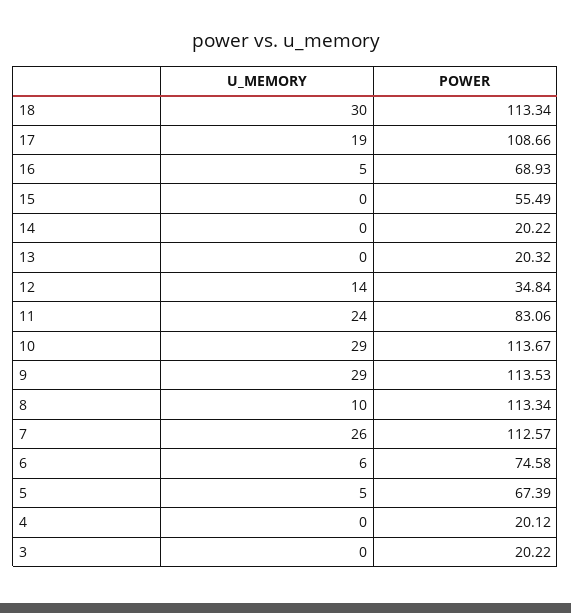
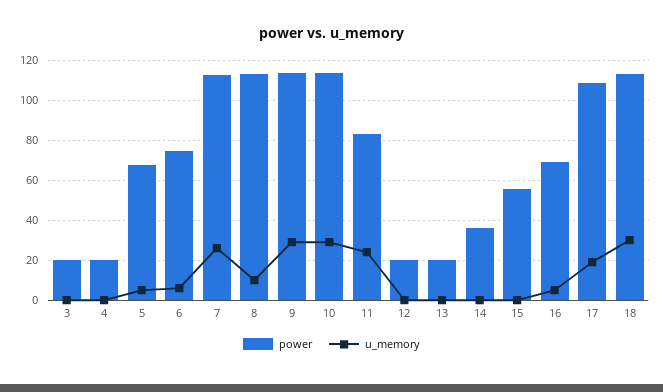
  {
    "U_MEMORY": {
      "18": 30,
      "17": 19,
      "16": 5,
      "15": 0,
      "14": 0,
      "13": 0,
-     "12": 14,
+     "12": 0,
      "11": 24,
      "10": 29,
      "9": 29,
      "8": 10,
      "7": 26,
      "6": 6,
      "5": 5,
      "4": 0,
      "3": 0
    },
    "POWER": {
      "18": 113.34,
      "17": 108.66,
      "16": 68.93,
      "15": 55.49,
-     "14": 20.22,
+     "14": 35,
      "13": 20.32,
-     "12": 34.84,
+     "12": 20,
      "11": 83.06,
      "10": 113.67,
      "9": 113.53,
      "8": 113.34,
      "7": 112.57,
      "6": 74.58,
      "5": 67.39,
      "4": 20.12,
      "3": 20.22
    }
  }

